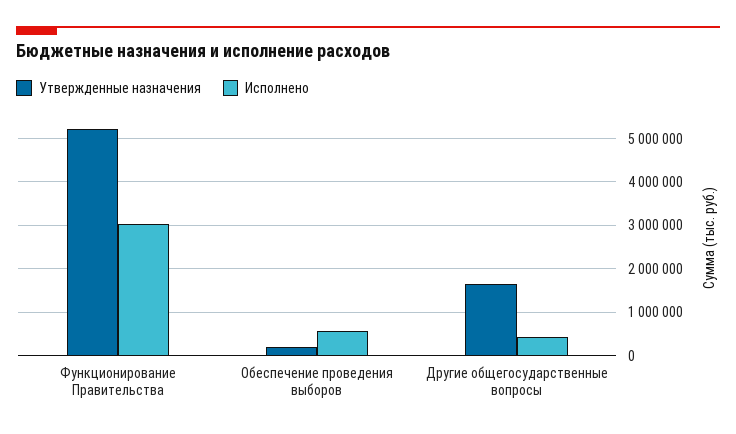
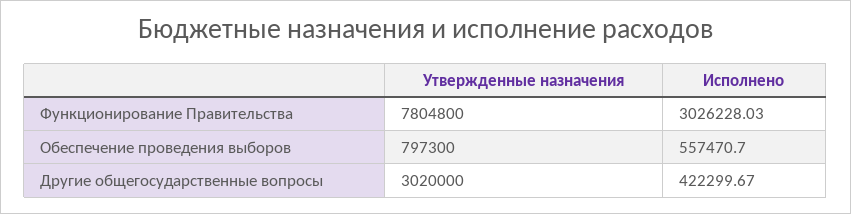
  {
    "Утвержденные назначения": {
-     "Функционирование Правительства": 5200000,
+     "Функционирование Правительства": 7804800,
-     "Обеспечение проведения выборов": 200000,
+     "Обеспечение проведения выборов": 797300,
-     "Другие общегосударственные вопросы": 1600000
+     "Другие общегосударственные вопросы": 3020000
    },
    "Исполнено": {
      "Функционирование Правительства": 3026228.03,
      "Обеспечение проведения выборов": 557470.7,
      "Другие общегосударственные вопросы": 422299.67
    }
  }

